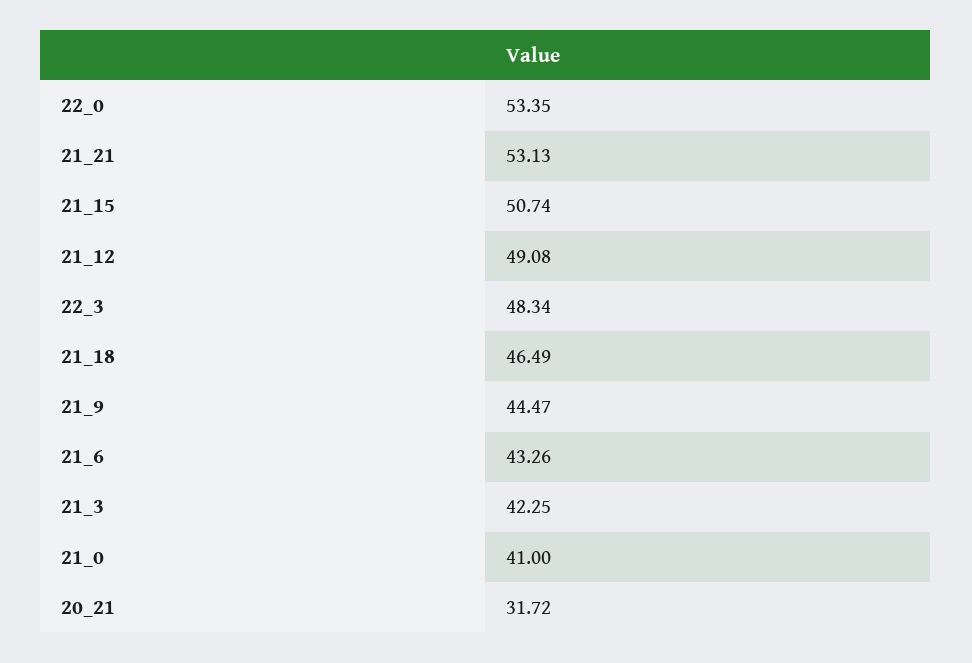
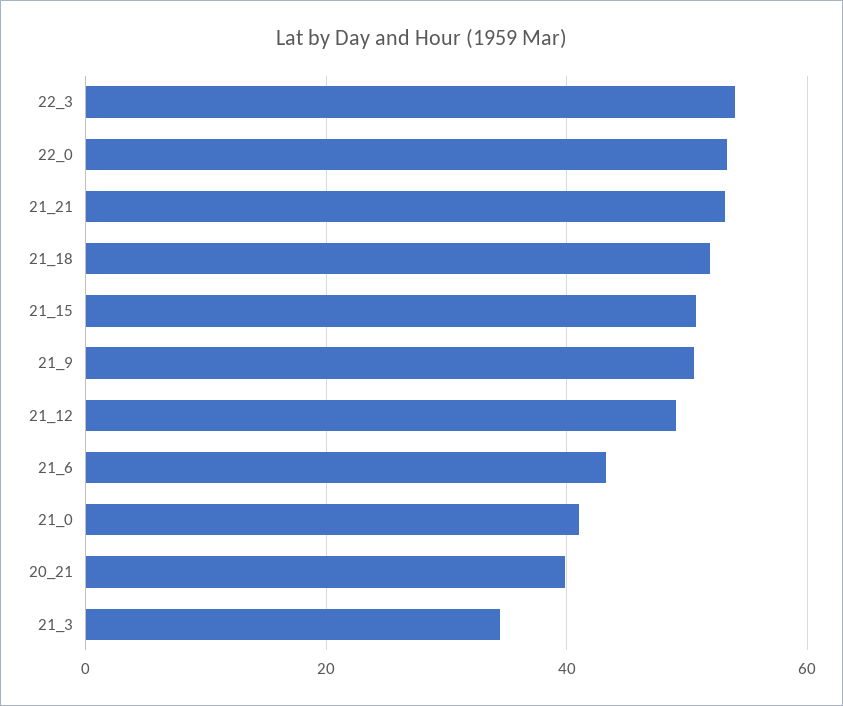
  {
    "22_0": 53.35,
    "21_21": 53.13,
    "21_15": 50.74,
    "21_12": 49.08,
-   "22_3": 48.34,
+   "22_3": 54,
-   "21_18": 46.49,
+   "21_18": 52,
-   "21_9": 44.47,
+   "21_9": 50,
    "21_6": 43.26,
-   "21_3": 42.25,
+   "21_3": 34,
    "21_0": 41,
-   "20_21": 31.72
+   "20_21": 40
  }

